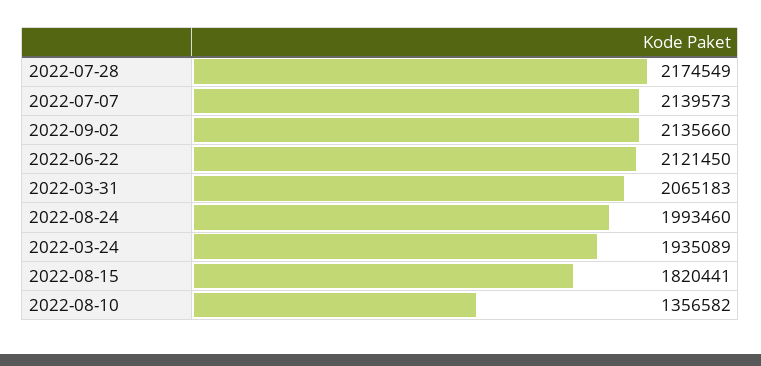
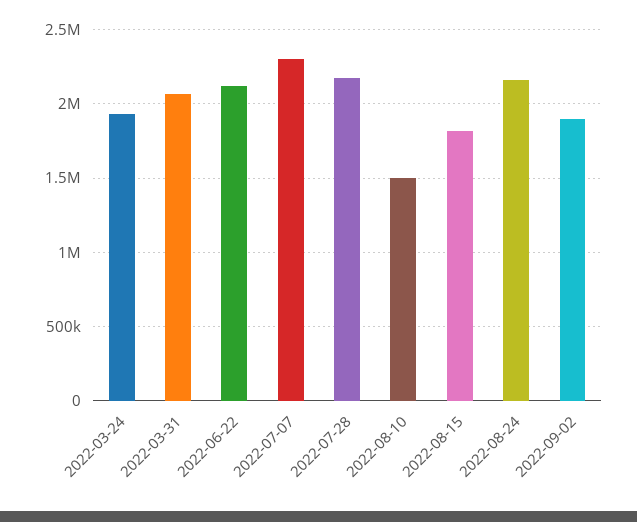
  {
    "2022-07-28": 2174549,
-   "2022-07-07": 2139573,
+   "2022-07-07": 2300000,
-   "2022-09-02": 2135660,
+   "2022-09-02": 1900000,
    "2022-06-22": 2121450,
    "2022-03-31": 2065183,
-   "2022-08-24": 1993460,
+   "2022-08-24": 2150000,
    "2022-03-24": 1935089,
    "2022-08-15": 1820441,
-   "2022-08-10": 1356582
+   "2022-08-10": 1500000
  }

